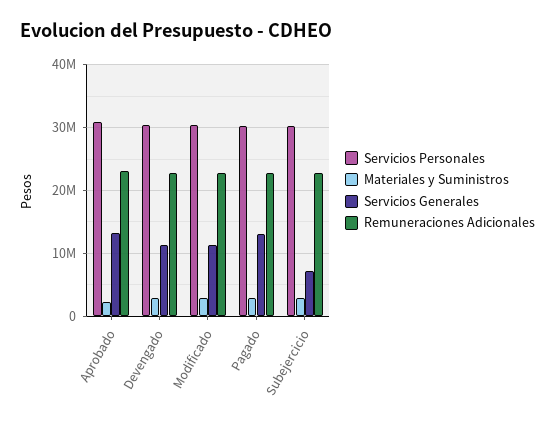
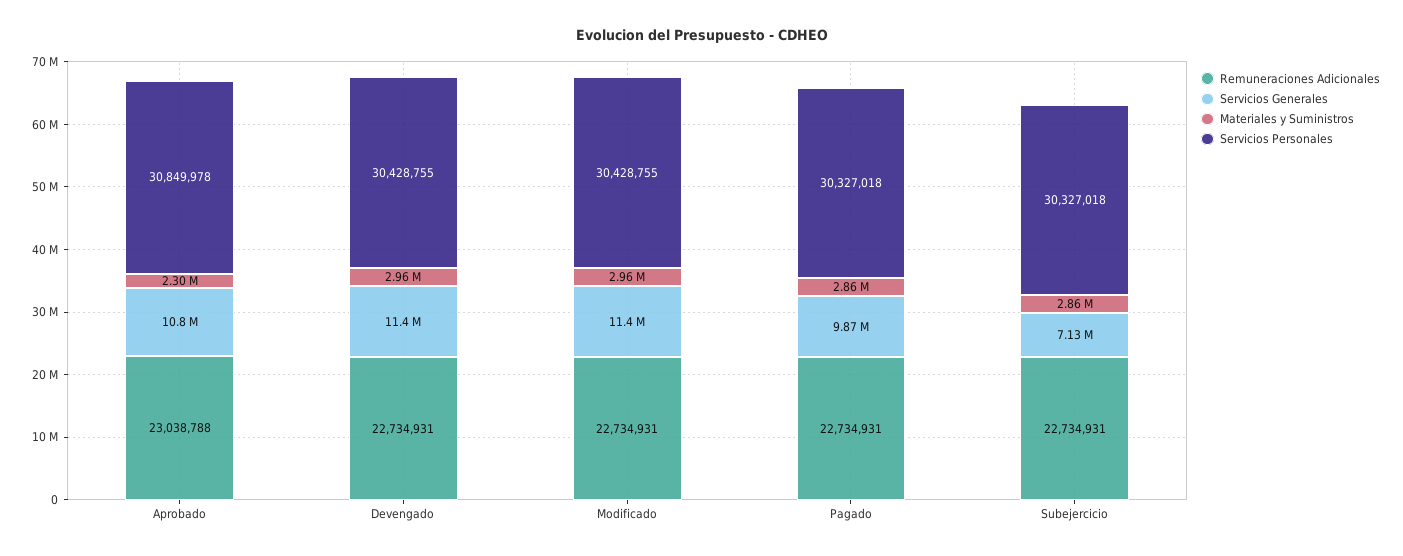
  {
    "Servicios Personales": {
      "Aprobado": 30849978,
      "Devengado": 30428755,
      "Modificado": 30428755,
      "Pagado": 30327018,
      "Subejercicio": 30327018
    },
    "Materiales y Suministros": {
      "Aprobado": 2300000,
      "Devengado": 2960000,
      "Modificado": 2960000,
      "Pagado": 2860000,
      "Subejercicio": 2860000
    },
    "Servicios Generales": {
-     "Aprobado": 13000000,
+     "Aprobado": 10800000,
      "Devengado": 11400000,
      "Modificado": 11400000,
-     "Pagado": 13000000,
+     "Pagado": 9870000,
      "Subejercicio": 7130000
    },
    "Remuneraciones Adicionales": {
      "Aprobado": 23038788,
      "Devengado": 22734931,
      "Modificado": 22734931,
      "Pagado": 22734931,
      "Subejercicio": 22734931
    }
  }

